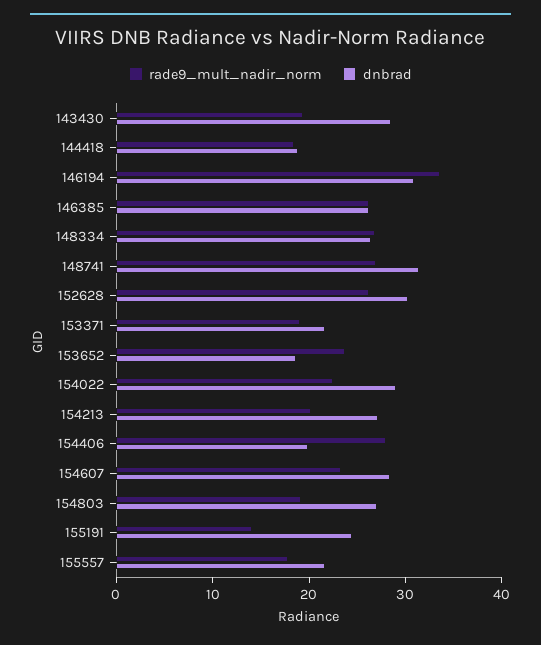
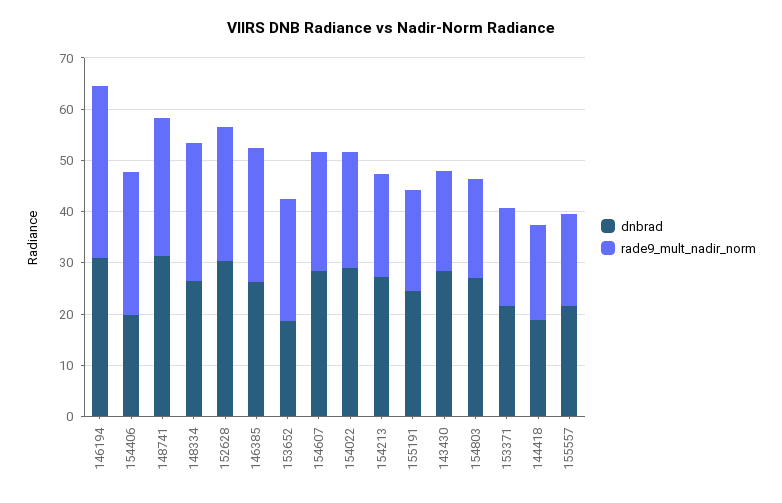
  {
    "rade9_mult_nadir_norm": {
      "143430": 20,
      "144418": 18,
      "146194": 34,
      "146385": 26,
      "148334": 26,
      "148741": 26,
      "152628": 26,
      "153371": 20,
      "153652": 24,
      "154022": 22,
      "154213": 20,
      "154406": 28,
      "154607": 24,
      "154803": 20,
-     "155191": 14,
+     "155191": 20,
      "155557": 18
    },
    "dnbrad": {
      "143430": 28,
      "144418": 18,
      "146194": 30,
      "146385": 26,
      "148334": 26,
      "148741": 32,
      "152628": 30,
      "153371": 22,
      "153652": 18,
      "154022": 30,
      "154213": 28,
      "154406": 20,
      "154607": 28,
      "154803": 28,
      "155191": 24,
      "155557": 22
    }
  }

